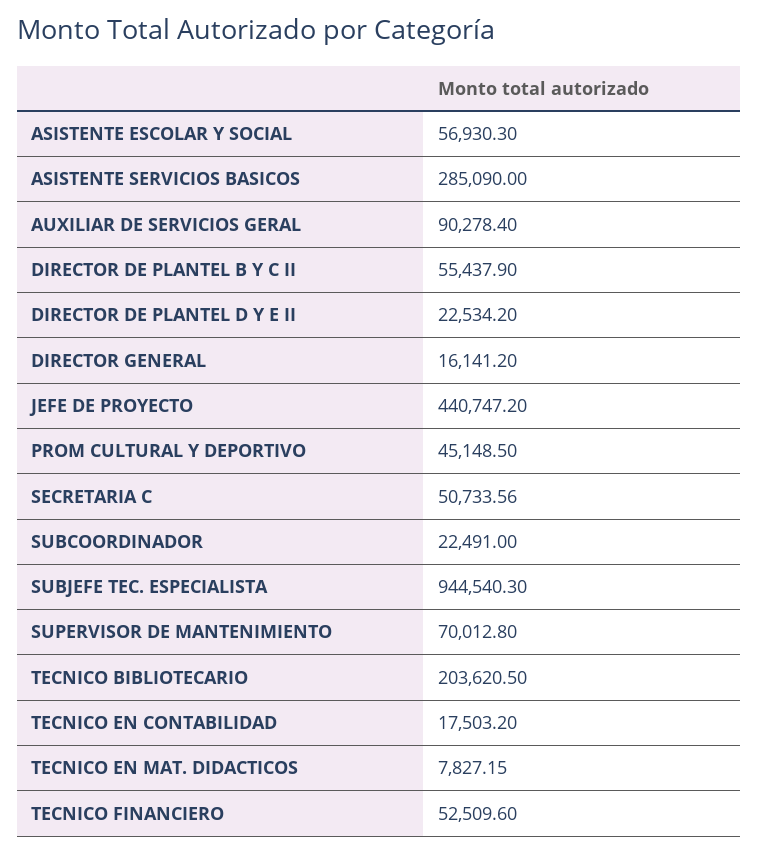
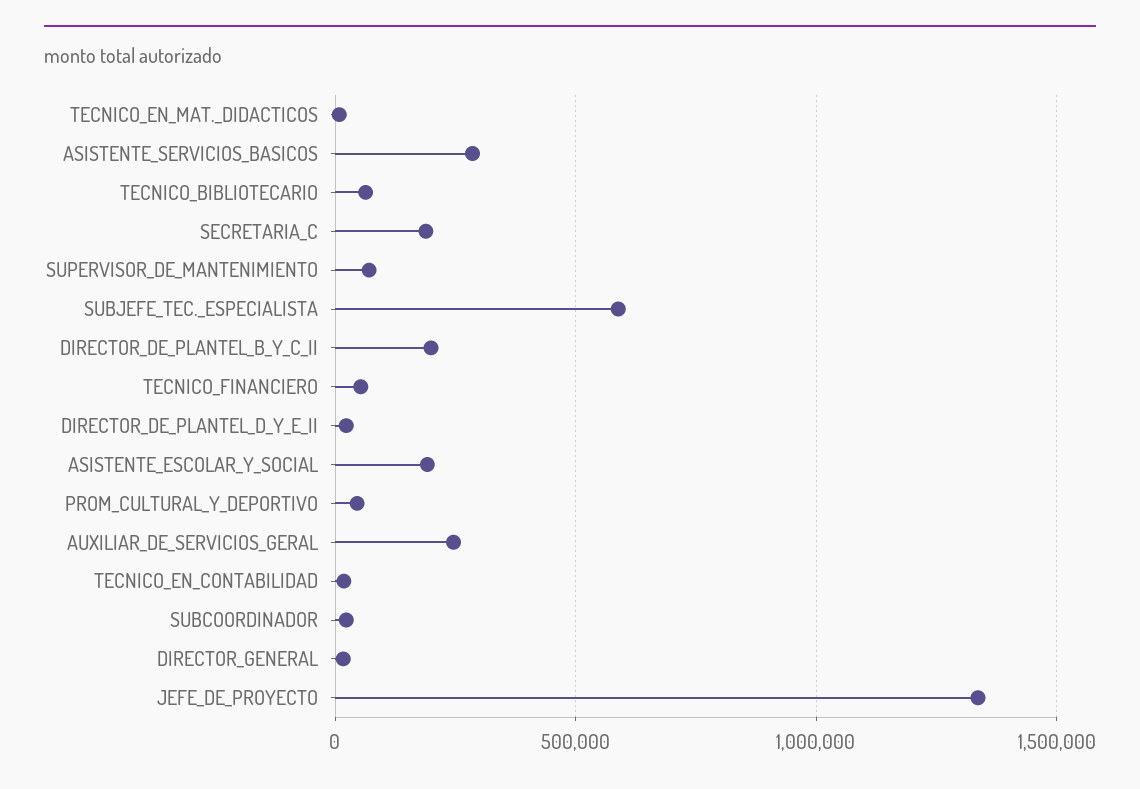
  {
-   "ASISTENTE ESCOLAR Y SOCIAL": 56930.3,
+   "ASISTENTE ESCOLAR Y SOCIAL": 200000,
    "ASISTENTE SERVICIOS BASICOS": 285090,
-   "AUXILIAR DE SERVICIOS GERAL": 90278.4,
+   "AUXILIAR DE SERVICIOS GERAL": 250000,
-   "DIRECTOR DE PLANTEL B Y C II": 55437.9,
+   "DIRECTOR DE PLANTEL B Y C II": 200000,
    "DIRECTOR DE PLANTEL D Y E II": 22534.2,
    "DIRECTOR GENERAL": 16141.2,
-   "JEFE DE PROYECTO": 440747.2,
+   "JEFE DE PROYECTO": 1350000,
    "PROM CULTURAL Y DEPORTIVO": 45148.5,
-   "SECRETARIA C": 50733.56,
+   "SECRETARIA C": 200000,
    "SUBCOORDINADOR": 22491,
-   "SUBJEFE TEC. ESPECIALISTA": 944540.3,
+   "SUBJEFE TEC. ESPECIALISTA": 600000,
    "SUPERVISOR DE MANTENIMIENTO": 70012.8,
-   "TECNICO BIBLIOTECARIO": 203620.5,
+   "TECNICO BIBLIOTECARIO": 50000,
    "TECNICO EN CONTABILIDAD": 17503.2,
    "TECNICO EN MAT. DIDACTICOS": 7827.15,
    "TECNICO FINANCIERO": 52509.6
  }

